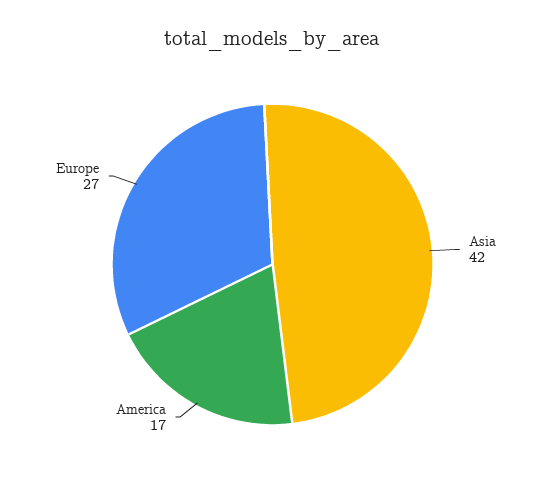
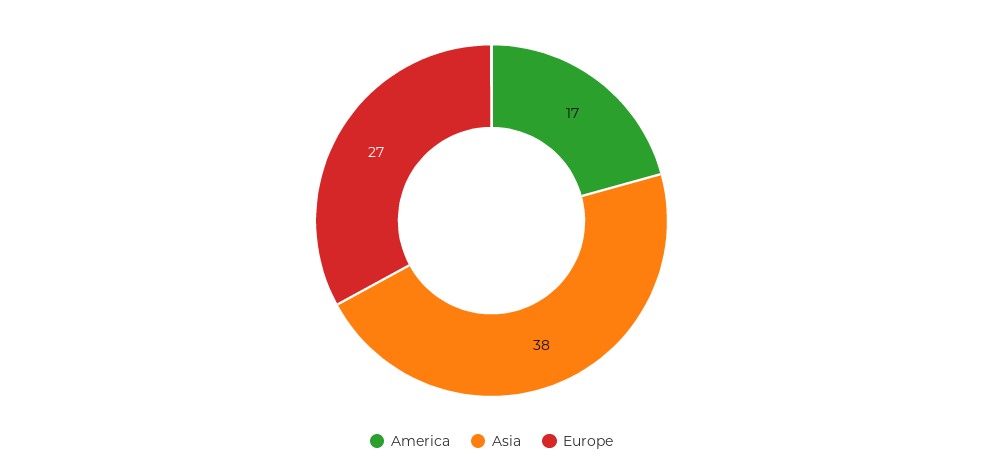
  {
-   "Asia": 42,
+   "Asia": 38,
    "America": 17,
    "Europe": 27
  }

